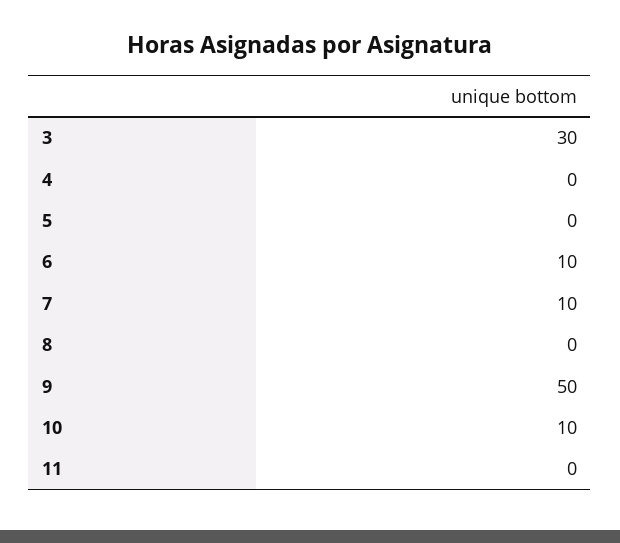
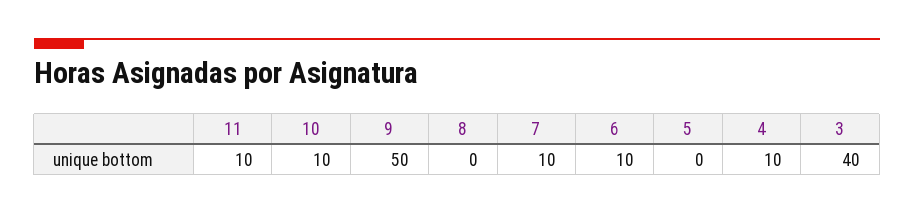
  {
-   "3": 30,
+   "3": 40,
-   "4": 0,
+   "4": 10,
    "5": 0,
    "6": 10,
    "7": 10,
    "8": 0,
    "9": 50,
    "10": 10,
-   "11": 0
+   "11": 10
  }

